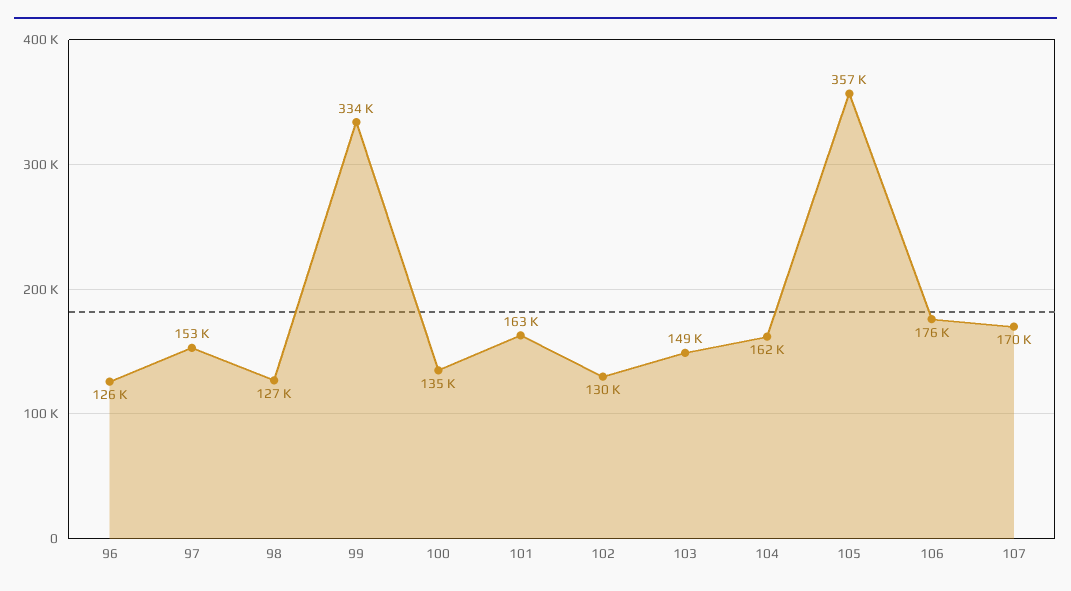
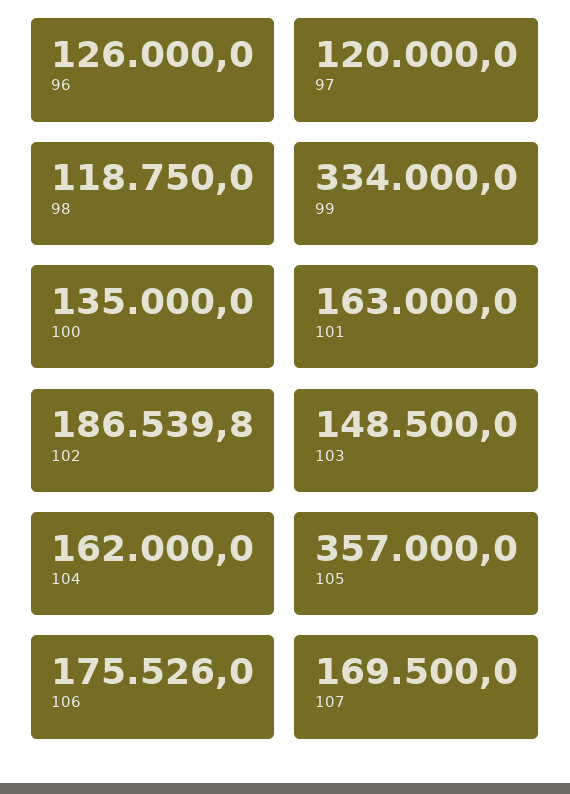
  {
    "96": 126000,
-   "97": 153000,
+   "97": 120000,
-   "98": 127000,
+   "98": 118750,
    "99": 334000,
    "100": 135000,
    "101": 163000,
-   "102": 130000,
+   "102": 186539.8,
    "103": 148500,
    "104": 162000,
    "105": 357000,
    "106": 175526,
    "107": 169500
  }

